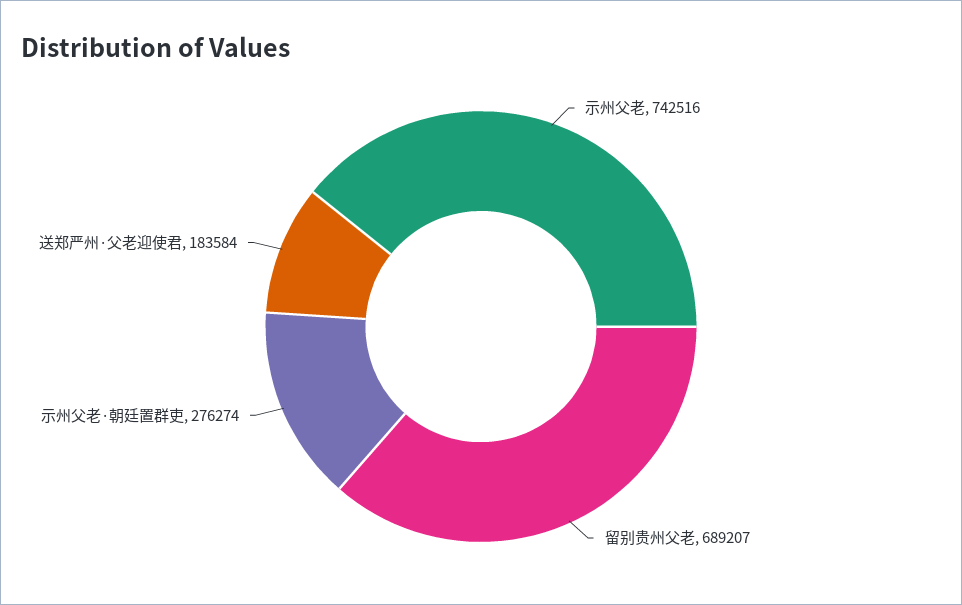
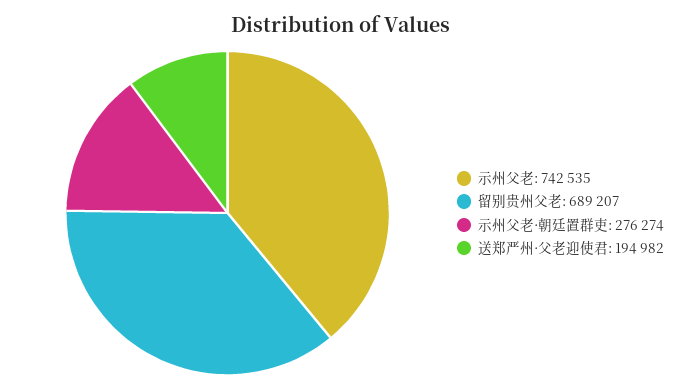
  {
-   "示州父老": 742516,
+   "示州父老": 742535,
    "留别贵州父老": 689207,
    "示州父老·朝廷置群吏": 276274,
-   "送郑严州·父老迎使君": 183584
+   "送郑严州·父老迎使君": 194982
  }

